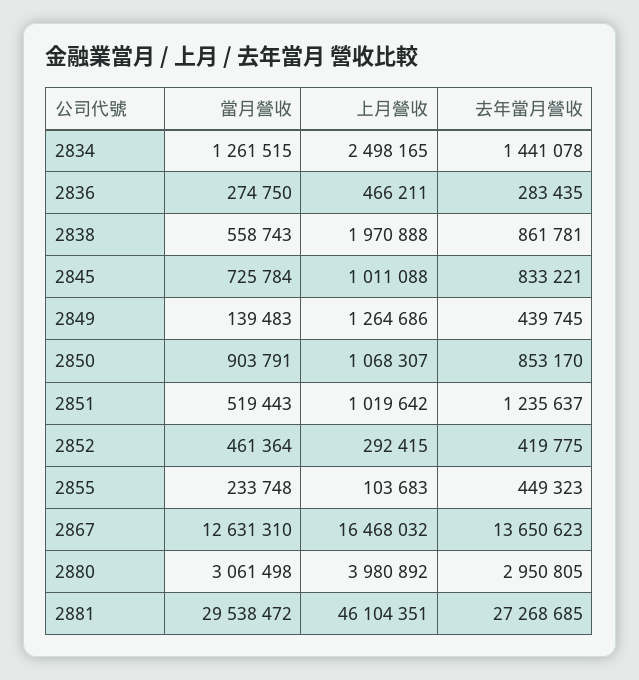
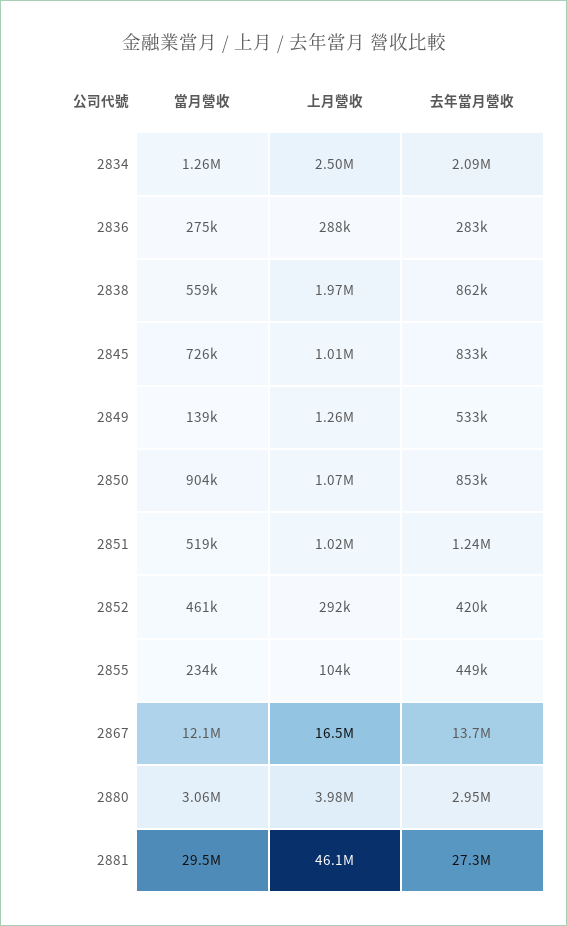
  {
    "當月營收": {
      "2834": 1261515,
      "2836": 274750,
      "2838": 558743,
      "2845": 725784,
      "2849": 139483,
      "2850": 903791,
      "2851": 519443,
      "2852": 461364,
      "2855": 233748,
-     "2867": 12631310,
+     "2867": 12100000,
      "2880": 3061498,
      "2881": 29538472
    },
    "上月營收": {
      "2834": 2498165,
-     "2836": 466211,
+     "2836": 288000,
      "2838": 1970888,
      "2845": 1011088,
      "2849": 1264686,
      "2850": 1068307,
      "2851": 1019642,
      "2852": 292415,
      "2855": 103683,
      "2867": 16468032,
      "2880": 3980892,
      "2881": 46104351
    },
    "去年當月營收": {
-     "2834": 1441078,
+     "2834": 2090000,
      "2836": 283435,
      "2838": 861781,
      "2845": 833221,
-     "2849": 439745,
+     "2849": 533000,
      "2850": 853170,
      "2851": 1235637,
      "2852": 419775,
      "2855": 449323,
      "2867": 13650623,
      "2880": 2950805,
      "2881": 27268685
    }
  }

